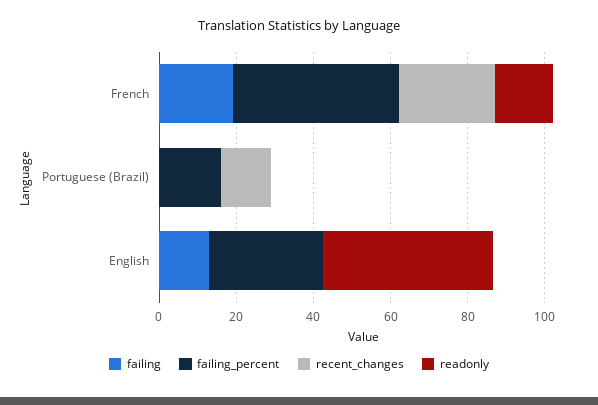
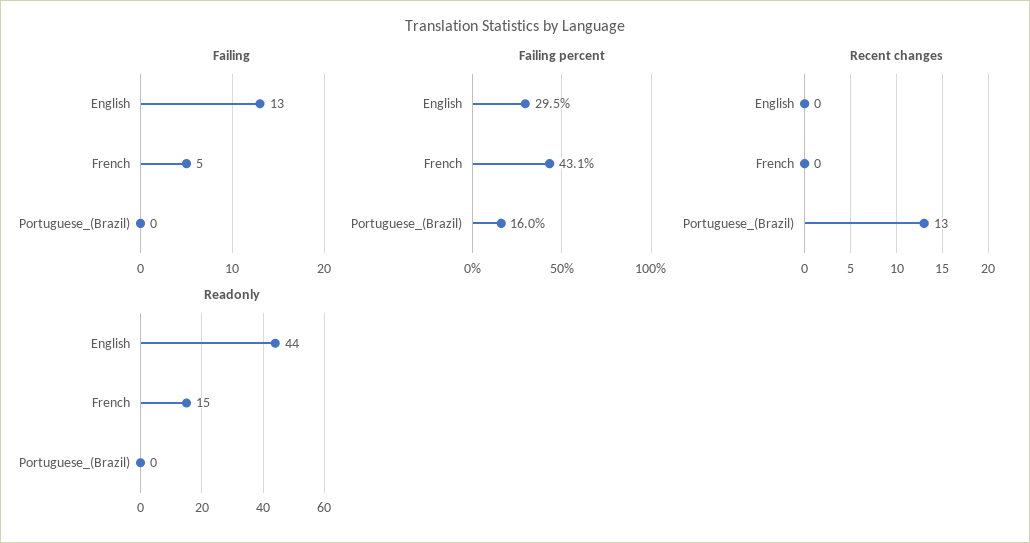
  {
    "failing": {
-     "French": 20,
+     "French": 5,
      "Portuguese (Brazil)": 0,
      "English": 13
    },
    "failing_percent": {
      "French": 43.1,
      "Portuguese (Brazil)": 16,
      "English": 29.5
    },
    "recent_changes": {
-     "French": 25,
+     "French": 0,
      "Portuguese (Brazil)": 13,
      "English": 0
    },
    "readonly": {
      "French": 15,
      "Portuguese (Brazil)": 0,
      "English": 44
    }
  }

